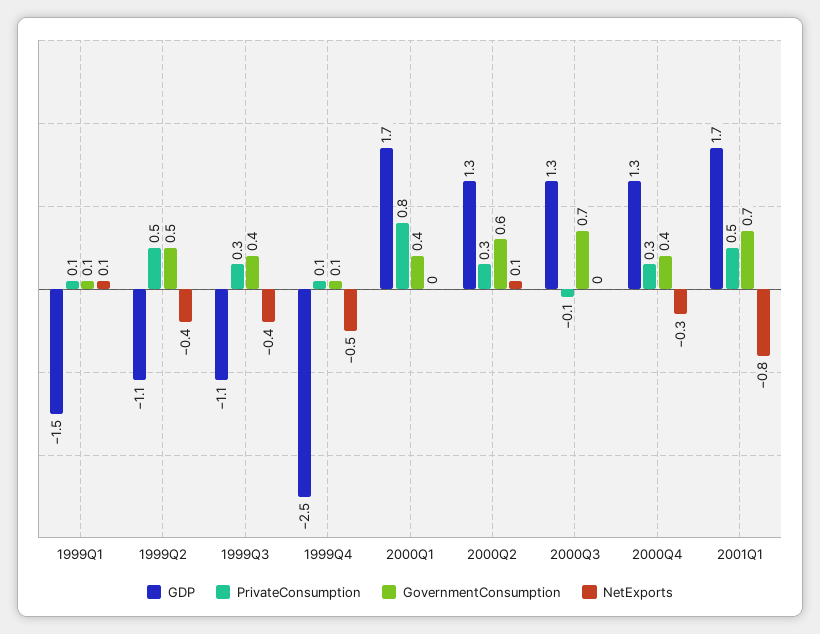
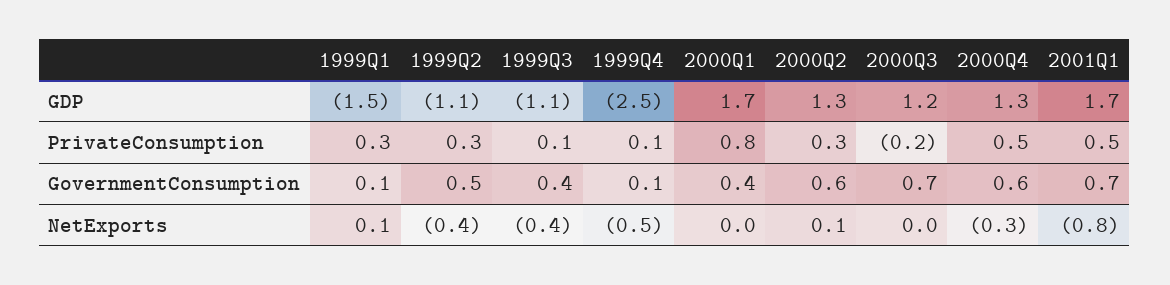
  {
    "GDP": {
      "1999Q1": -1.5,
      "1999Q2": -1.1,
      "1999Q3": -1.1,
      "1999Q4": -2.5,
      "2000Q1": 1.7,
      "2000Q2": 1.3,
-     "2000Q3": 1.3,
+     "2000Q3": 1.2,
      "2000Q4": 1.3,
      "2001Q1": 1.7
    },
    "PrivateConsumption": {
-     "1999Q1": 0.1,
+     "1999Q1": 0.3,
-     "1999Q2": 0.5,
+     "1999Q2": 0.3,
-     "1999Q3": 0.3,
+     "1999Q3": 0.1,
      "1999Q4": 0.1,
      "2000Q1": 0.8,
      "2000Q2": 0.3,
-     "2000Q3": -0.1,
+     "2000Q3": -0.2,
-     "2000Q4": 0.3,
+     "2000Q4": 0.5,
      "2001Q1": 0.5
    },
    "GovernmentConsumption": {
      "1999Q1": 0.1,
      "1999Q2": 0.5,
      "1999Q3": 0.4,
      "1999Q4": 0.1,
      "2000Q1": 0.4,
      "2000Q2": 0.6,
      "2000Q3": 0.7,
-     "2000Q4": 0.4,
+     "2000Q4": 0.6,
      "2001Q1": 0.7
    },
    "NetExports": {
      "1999Q1": 0.1,
      "1999Q2": -0.4,
      "1999Q3": -0.4,
      "1999Q4": -0.5,
      "2000Q1": 0,
      "2000Q2": 0.1,
      "2000Q3": 0,
      "2000Q4": -0.3,
      "2001Q1": -0.8
    }
  }

